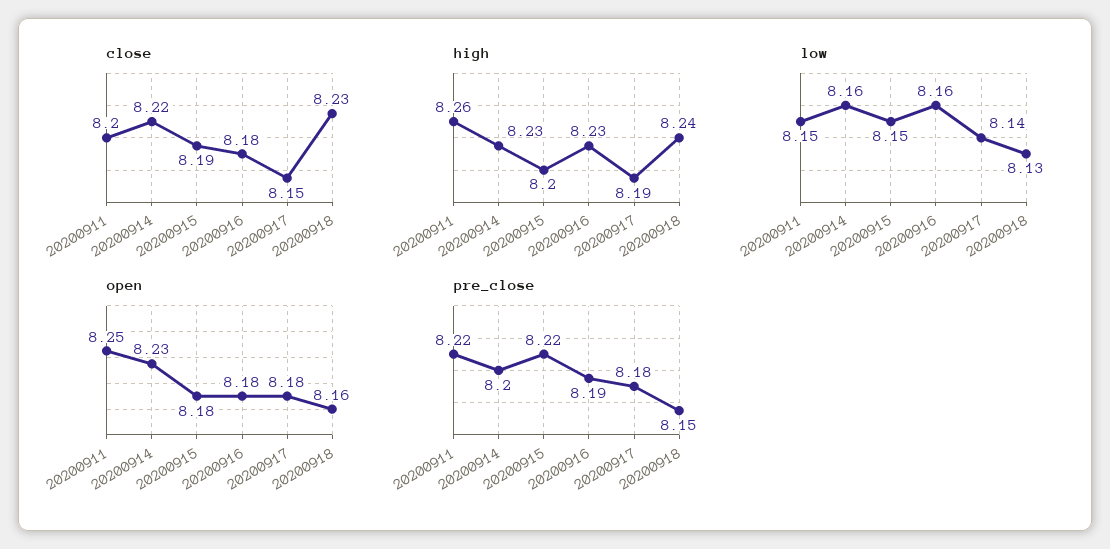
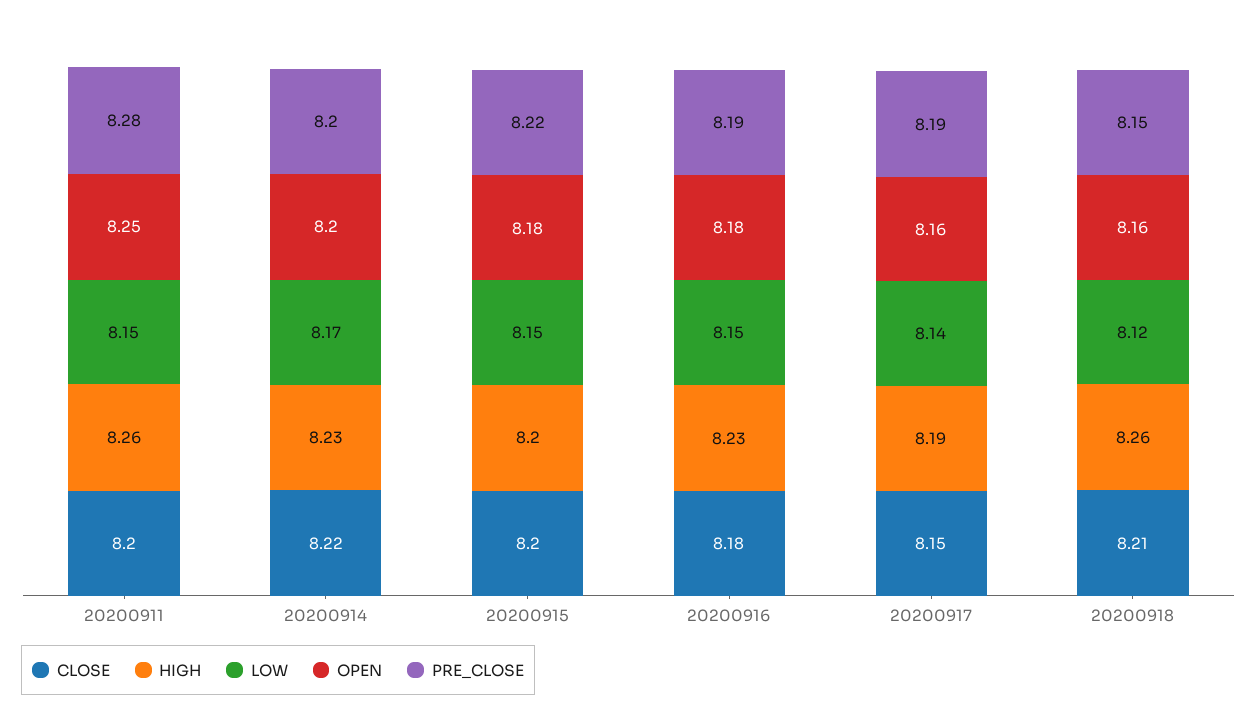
  {
    "close": {
      "20200911": 8.2,
      "20200914": 8.22,
-     "20200915": 8.19,
+     "20200915": 8.2,
      "20200916": 8.18,
      "20200917": 8.15,
-     "20200918": 8.23
+     "20200918": 8.21
    },
    "high": {
      "20200911": 8.26,
      "20200914": 8.23,
      "20200915": 8.2,
      "20200916": 8.23,
      "20200917": 8.19,
-     "20200918": 8.24
+     "20200918": 8.26
    },
    "low": {
      "20200911": 8.15,
-     "20200914": 8.16,
+     "20200914": 8.17,
      "20200915": 8.15,
-     "20200916": 8.16,
+     "20200916": 8.15,
      "20200917": 8.14,
-     "20200918": 8.13
+     "20200918": 8.12
    },
    "open": {
      "20200911": 8.25,
-     "20200914": 8.23,
+     "20200914": 8.2,
      "20200915": 8.18,
      "20200916": 8.18,
-     "20200917": 8.18,
+     "20200917": 8.16,
      "20200918": 8.16
    },
    "pre_close": {
-     "20200911": 8.22,
+     "20200911": 8.28,
      "20200914": 8.2,
      "20200915": 8.22,
      "20200916": 8.19,
-     "20200917": 8.18,
+     "20200917": 8.19,
      "20200918": 8.15
    }
  }

